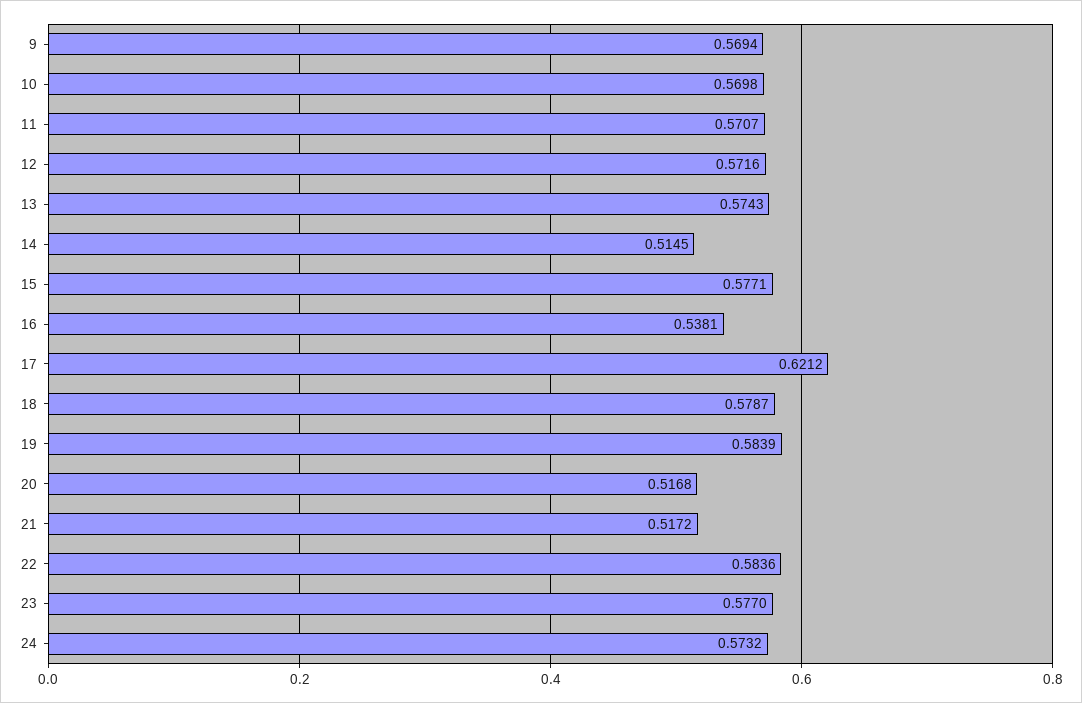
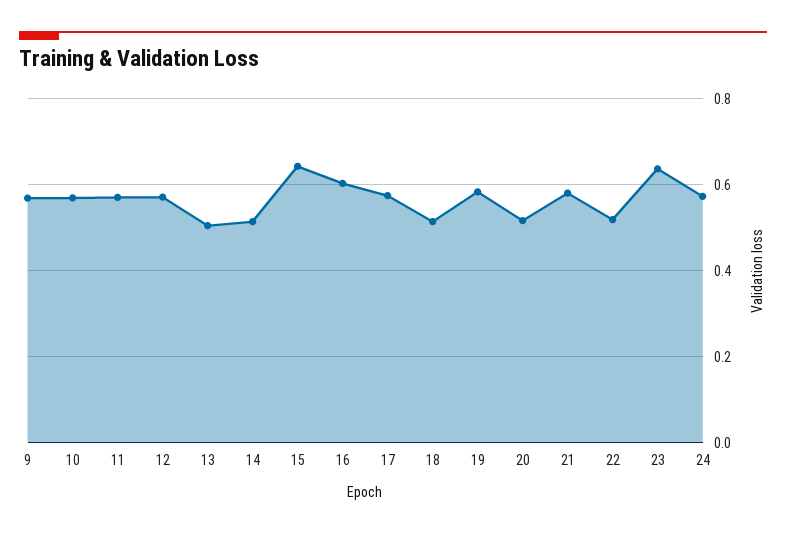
  {
    "9": 0.5694,
    "10": 0.5698,
    "11": 0.5707,
    "12": 0.5716,
-   "13": 0.5743,
+   "13": 0.5,
    "14": 0.5145,
-   "15": 0.5771,
+   "15": 0.64,
-   "16": 0.5381,
+   "16": 0.6,
-   "17": 0.6212,
+   "17": 0.58,
-   "18": 0.5787,
+   "18": 0.52,
    "19": 0.5839,
    "20": 0.5168,
-   "21": 0.5172,
+   "21": 0.58,
-   "22": 0.5836,
+   "22": 0.52,
-   "23": 0.577,
+   "23": 0.64,
    "24": 0.5732
  }

